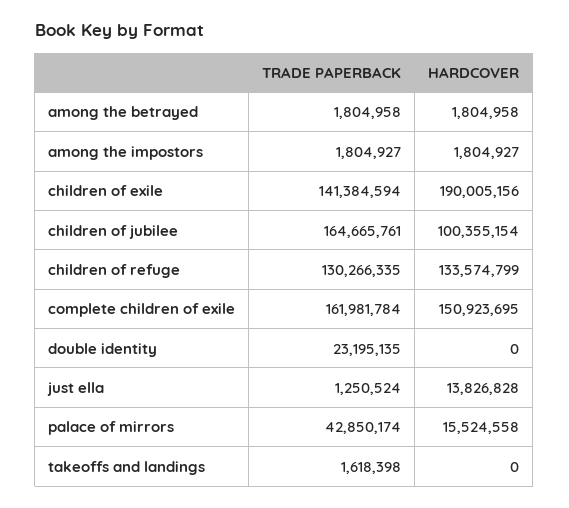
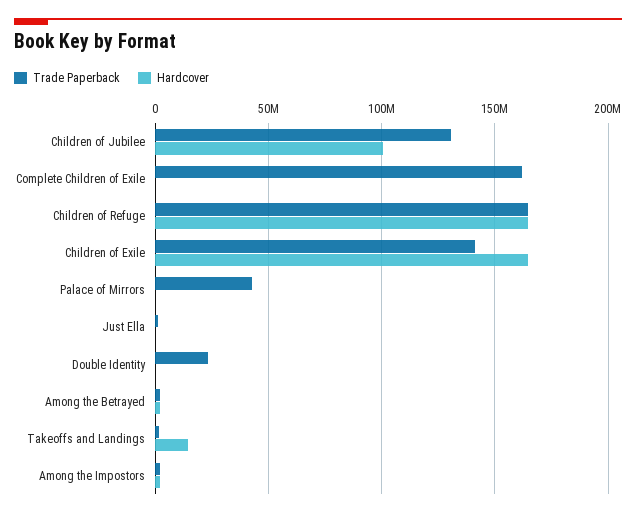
  {
    "TRADE PAPERBACK": {
      "among the betrayed": 1804958,
      "among the impostors": 1804927,
      "children of exile": 141384594,
-     "children of jubilee": 164665761,
+     "children of jubilee": 130000000,
-     "children of refuge": 130266335,
+     "children of refuge": 165000000,
      "complete children of exile": 161981784,
      "double identity": 23195135,
      "just ella": 1250524,
      "palace of mirrors": 42850174,
      "takeoffs and landings": 1618398
    },
    "HARDCOVER": {
      "among the betrayed": 1804958,
      "among the impostors": 1804927,
-     "children of exile": 190005156,
+     "children of exile": 165000000,
      "children of jubilee": 100355154,
-     "children of refuge": 133574799,
+     "children of refuge": 165000000,
-     "complete children of exile": 150923695,
+     "complete children of exile": 0,
      "double identity": 0,
-     "just ella": 13826828,
+     "just ella": 0,
-     "palace of mirrors": 15524558,
+     "palace of mirrors": 0,
-     "takeoffs and landings": 0
+     "takeoffs and landings": 15000000
    }
  }

